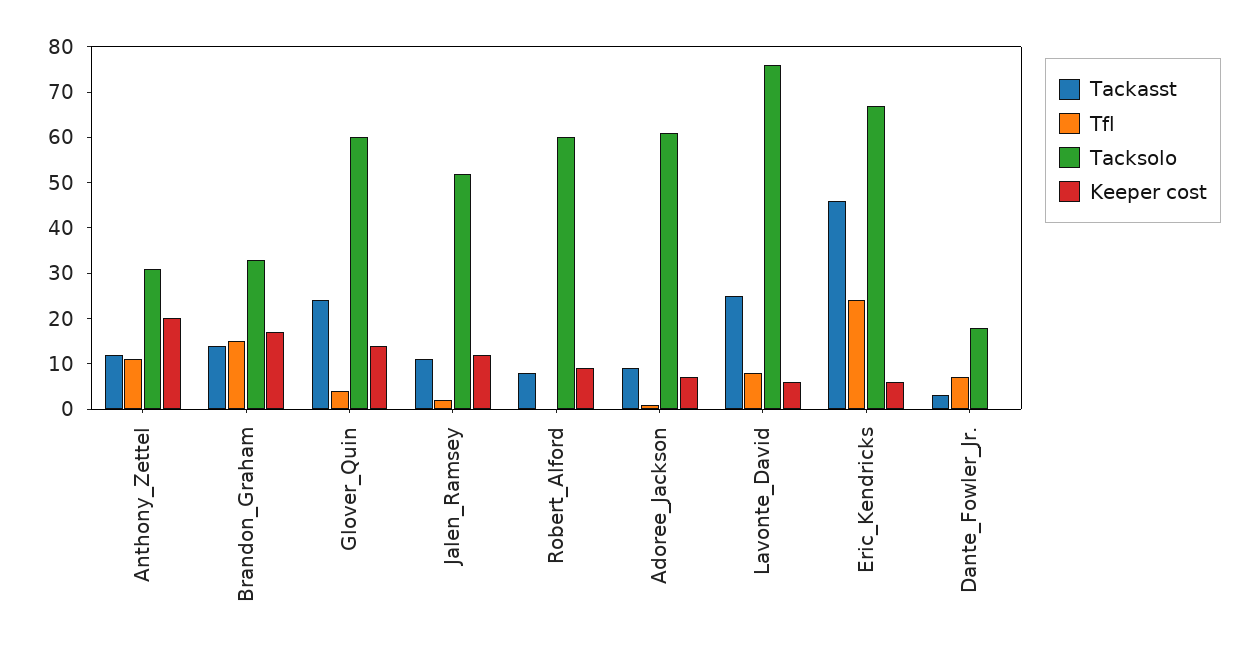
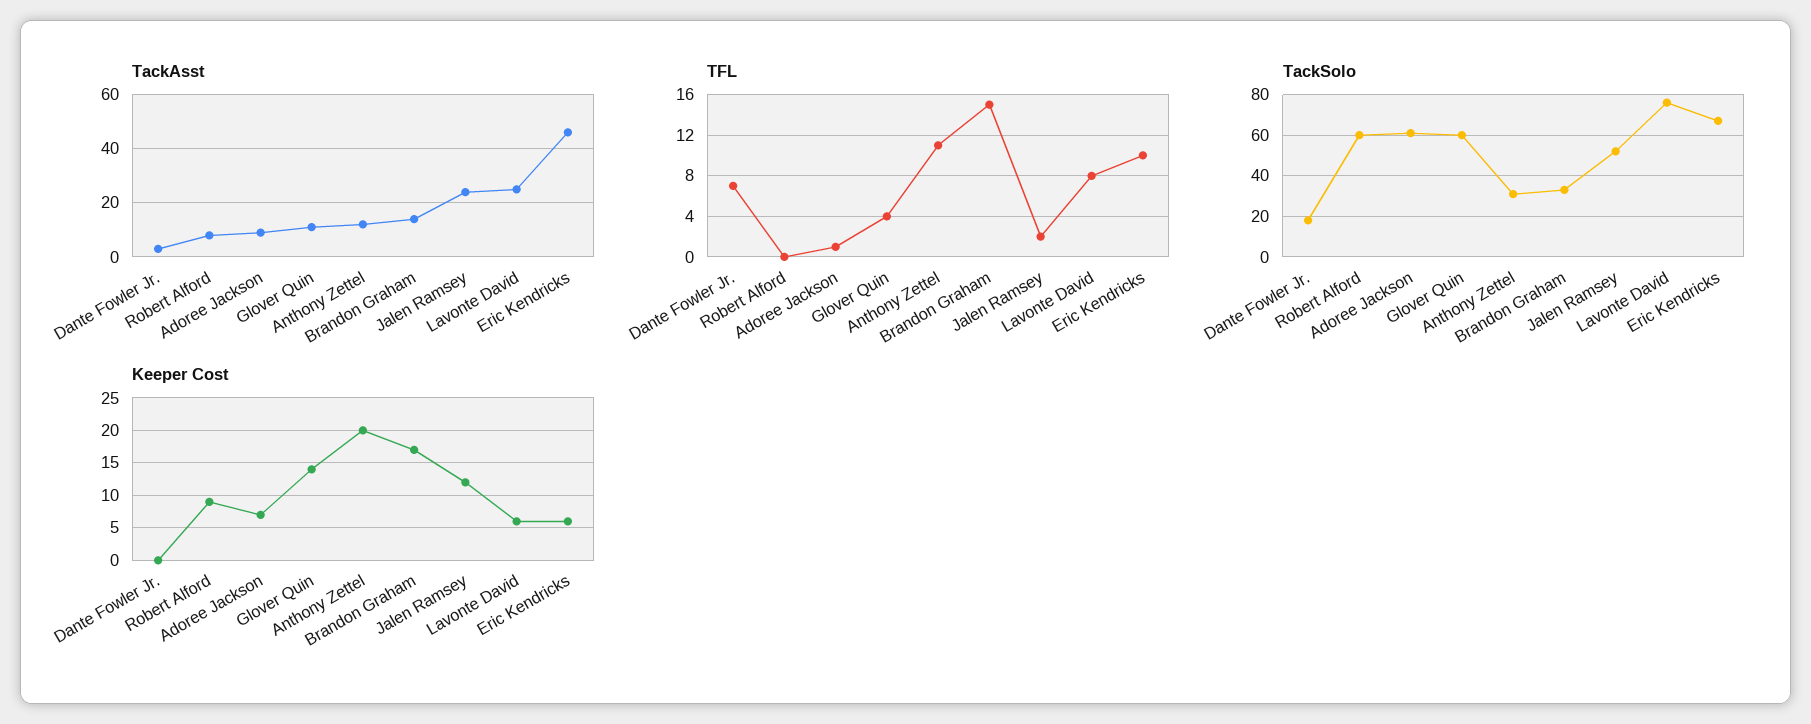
  {
    "Tackasst": {
      "Anthony_Zettel": 10,
      "Brandon_Graham": 15,
-     "Glover_Quin": 25,
+     "Glover_Quin": 10,
-     "Jalen_Ramsey": 10,
+     "Jalen_Ramsey": 25,
      "Robert_Alford": 10,
      "Adoree_Jackson": 10,
      "Lavonte_David": 25,
      "Eric_Kendricks": 45,
      "Dante_Fowler_Jr.": 5
    },
    "Tfl": {
      "Anthony_Zettel": 11,
      "Brandon_Graham": 15,
      "Glover_Quin": 4,
      "Jalen_Ramsey": 2,
      "Robert_Alford": 0,
      "Adoree_Jackson": 1,
      "Lavonte_David": 8,
-     "Eric_Kendricks": 25,
+     "Eric_Kendricks": 10,
      "Dante_Fowler_Jr.": 7
    },
    "Tacksolo": {
      "Anthony_Zettel": 30,
      "Brandon_Graham": 35,
      "Glover_Quin": 60,
      "Jalen_Ramsey": 50,
      "Robert_Alford": 60,
      "Adoree_Jackson": 60,
      "Lavonte_David": 75,
      "Eric_Kendricks": 65,
      "Dante_Fowler_Jr.": 20
    },
    "Keeper cost": {
      "Anthony_Zettel": 20,
      "Brandon_Graham": 17,
      "Glover_Quin": 14,
      "Jalen_Ramsey": 12,
      "Robert_Alford": 9,
      "Adoree_Jackson": 7,
      "Lavonte_David": 6,
      "Eric_Kendricks": 6,
      "Dante_Fowler_Jr.": 0
    }
  }

